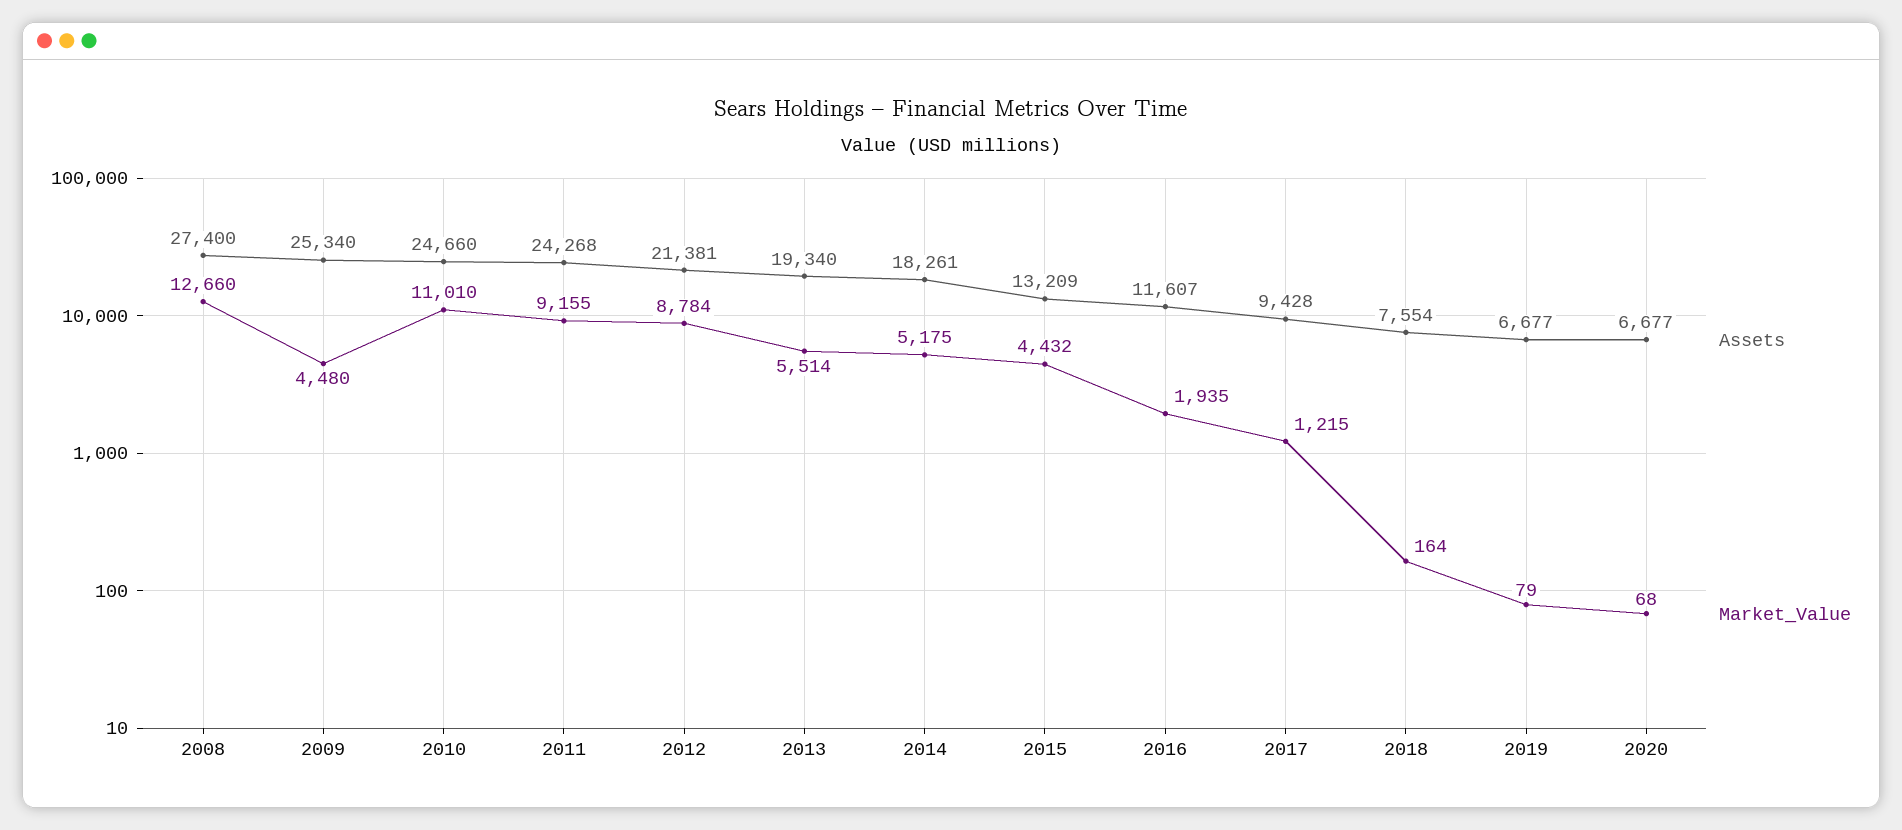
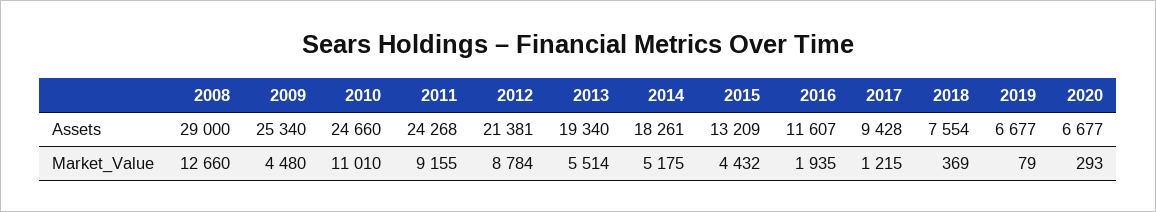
  {
    "Assets": {
-     "2008": 27400,
+     "2008": 29000,
      "2009": 25340,
      "2010": 24660,
      "2011": 24268,
      "2012": 21381,
      "2013": 19340,
      "2014": 18261,
      "2015": 13209,
      "2016": 11607,
      "2017": 9428,
      "2018": 7554,
      "2019": 6677,
      "2020": 6677
    },
    "Market_Value": {
      "2008": 12660,
      "2009": 4480,
      "2010": 11010,
      "2011": 9155,
      "2012": 8784,
      "2013": 5514,
      "2014": 5175,
      "2015": 4432,
      "2016": 1935,
      "2017": 1215,
-     "2018": 164,
+     "2018": 369,
      "2019": 79,
-     "2020": 68
+     "2020": 293
    }
  }

